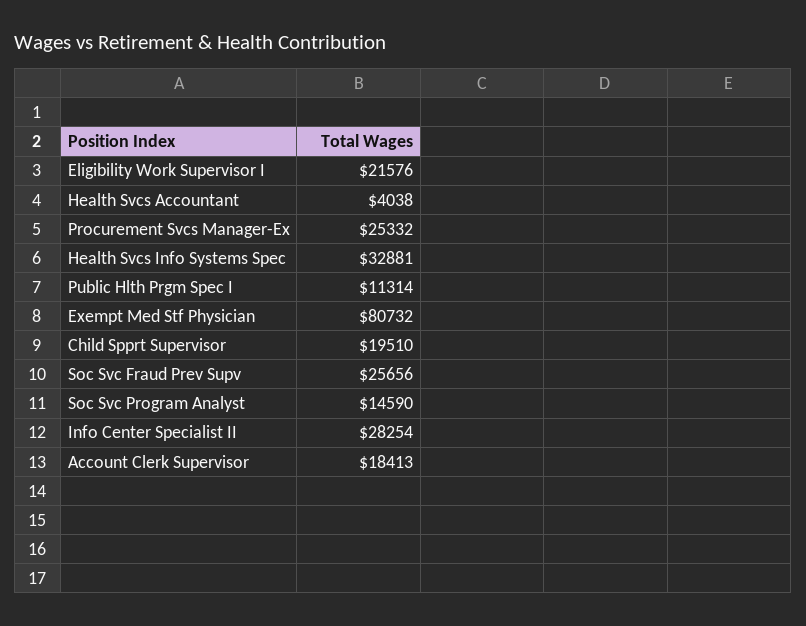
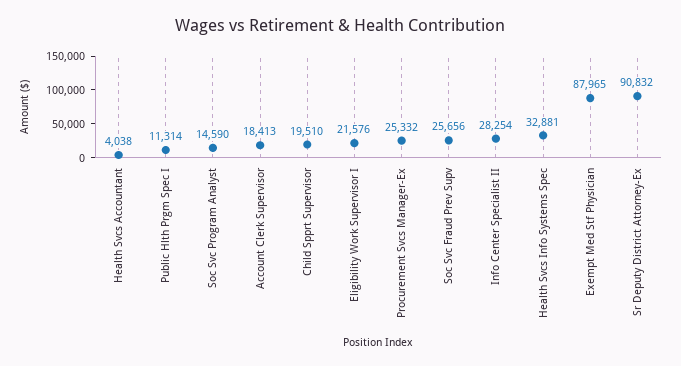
  {
    "Eligibility Work Supervisor I": 21576,
    "Health Svcs Accountant": 4038,
    "Procurement Svcs Manager-Ex": 25332,
    "Health Svcs Info Systems Spec": 32881,
    "Public Hlth Prgm Spec I": 11314,
-   "Exempt Med Stf Physician": 80732,
+   "Exempt Med Stf Physician": 87965,
    "Child Spprt Supervisor": 19510,
    "Soc Svc Fraud Prev Supv": 25656,
    "Soc Svc Program Analyst": 14590,
    "Info Center Specialist II": 28254,
-   "Account Clerk Supervisor": 18413
+   "Account Clerk Supervisor": 18413,
+   "Sr Deputy District Attorney-Ex": 90832
  }

